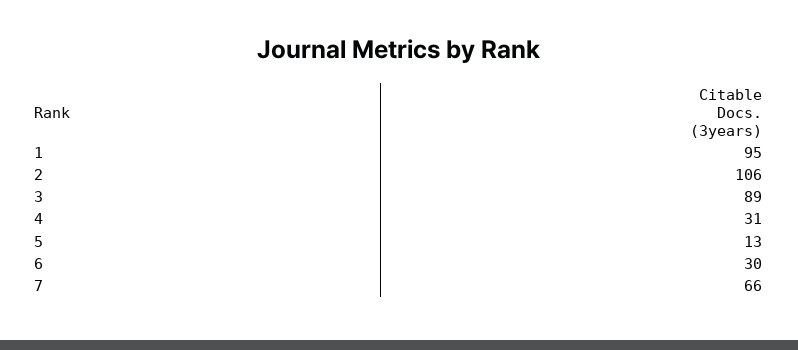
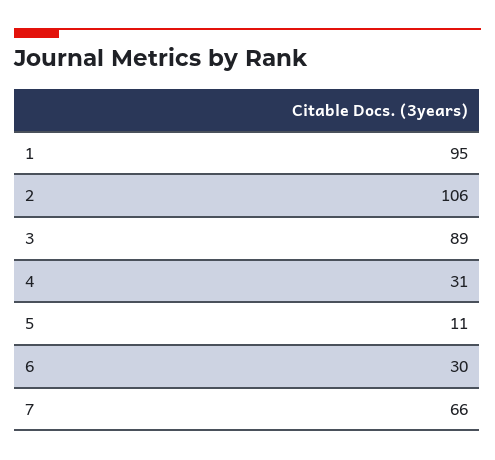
  {
    "1": 95,
    "2": 106,
    "3": 89,
    "4": 31,
-   "5": 13,
+   "5": 11,
    "6": 30,
    "7": 66
  }

